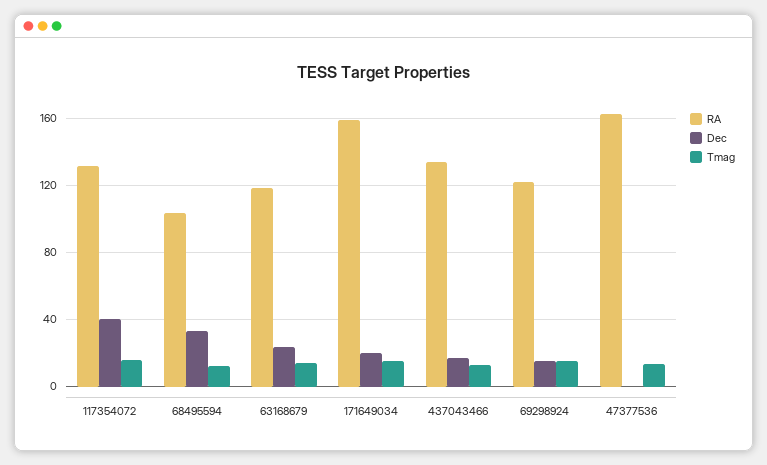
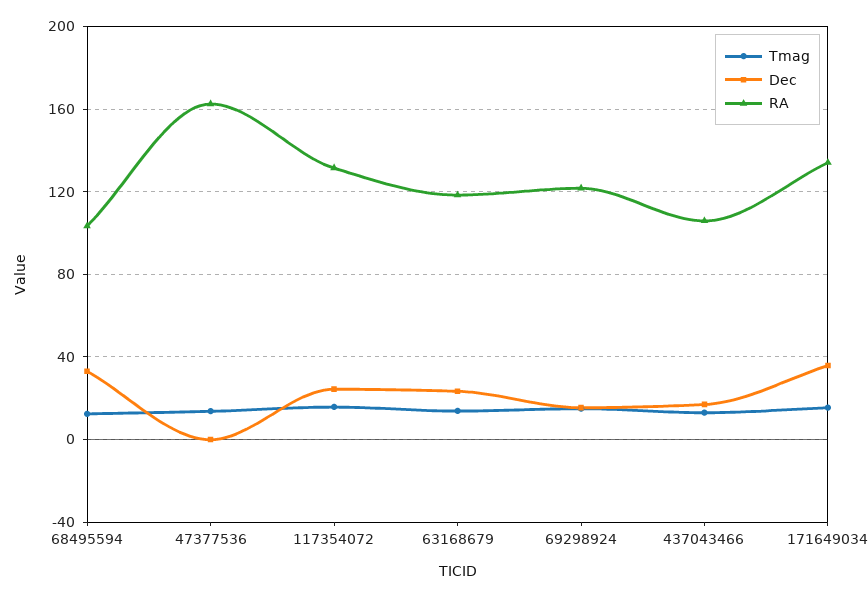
  {
    "RA": {
      "117354072": 130,
      "68495594": 105,
      "63168679": 120,
-     "171649034": 160,
+     "171649034": 135,
-     "437043466": 135,
+     "437043466": 105,
      "69298924": 120,
      "47377536": 165
    },
    "Dec": {
-     "117354072": 40,
+     "117354072": 25,
      "68495594": 35,
      "63168679": 25,
-     "171649034": 20,
+     "171649034": 35,
      "437043466": 15,
      "69298924": 15,
      "47377536": 0
    },
    "Tmag": {
      "117354072": 15,
      "68495594": 10,
      "63168679": 15,
      "171649034": 15,
      "437043466": 15,
      "69298924": 15,
      "47377536": 15
    }
  }

